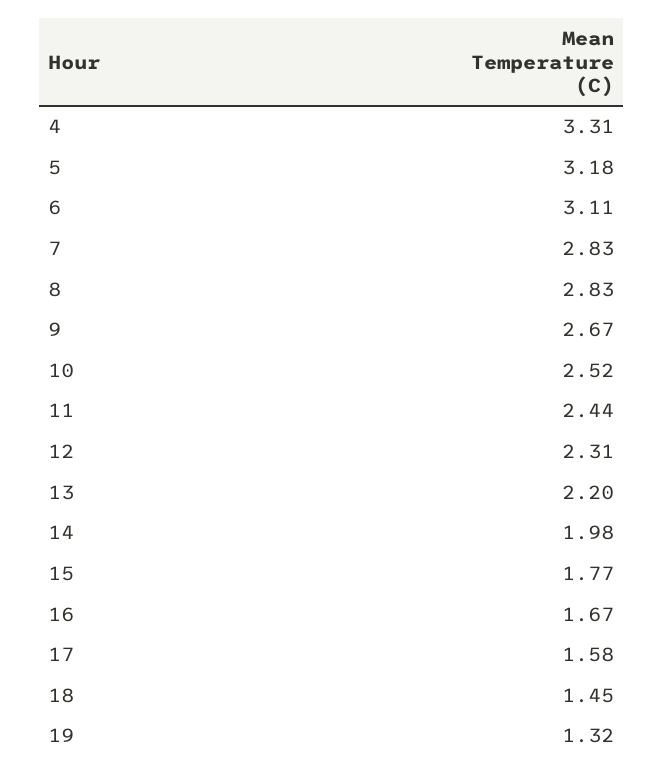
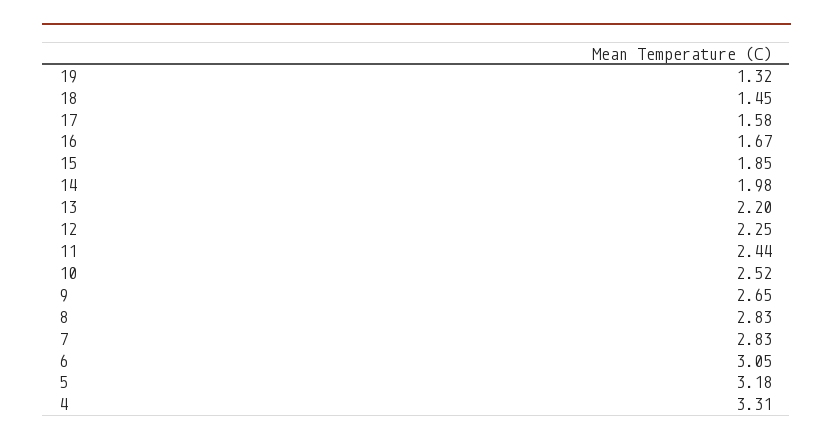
  {
    "4": 3.31,
    "5": 3.18,
-   "6": 3.11,
+   "6": 3.05,
    "7": 2.83,
    "8": 2.83,
-   "9": 2.67,
+   "9": 2.65,
    "10": 2.52,
    "11": 2.44,
-   "12": 2.31,
+   "12": 2.25,
    "13": 2.2,
    "14": 1.98,
-   "15": 1.77,
+   "15": 1.85,
    "16": 1.67,
    "17": 1.58,
    "18": 1.45,
    "19": 1.32
  }

